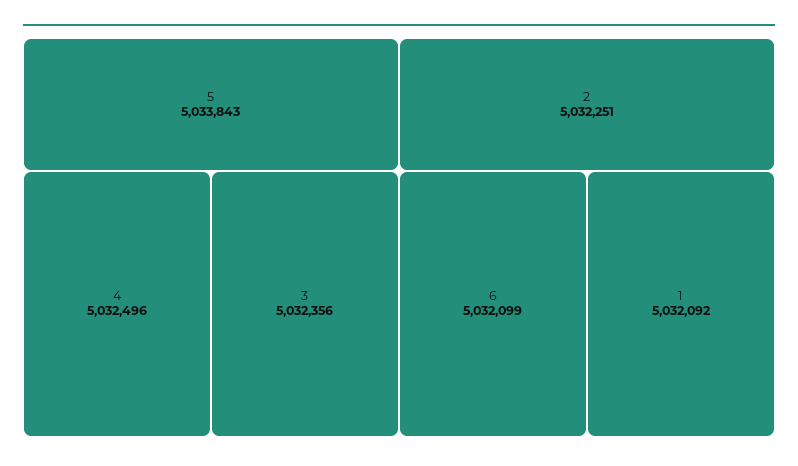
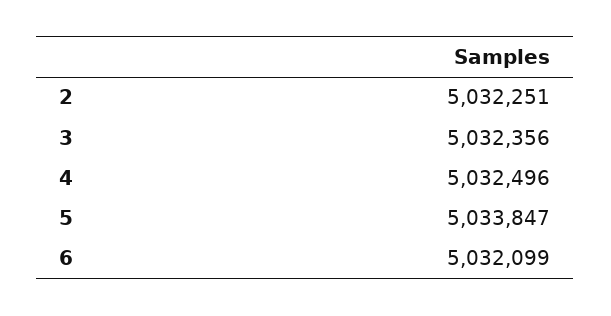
  {
-   "5": 5033843,
+   "5": 5033847,
    "4": 5032496,
    "3": 5032356,
    "2": 5032251,
-   "6": 5032099,
+   "6": 5032099
-   "1": 5032092
  }

